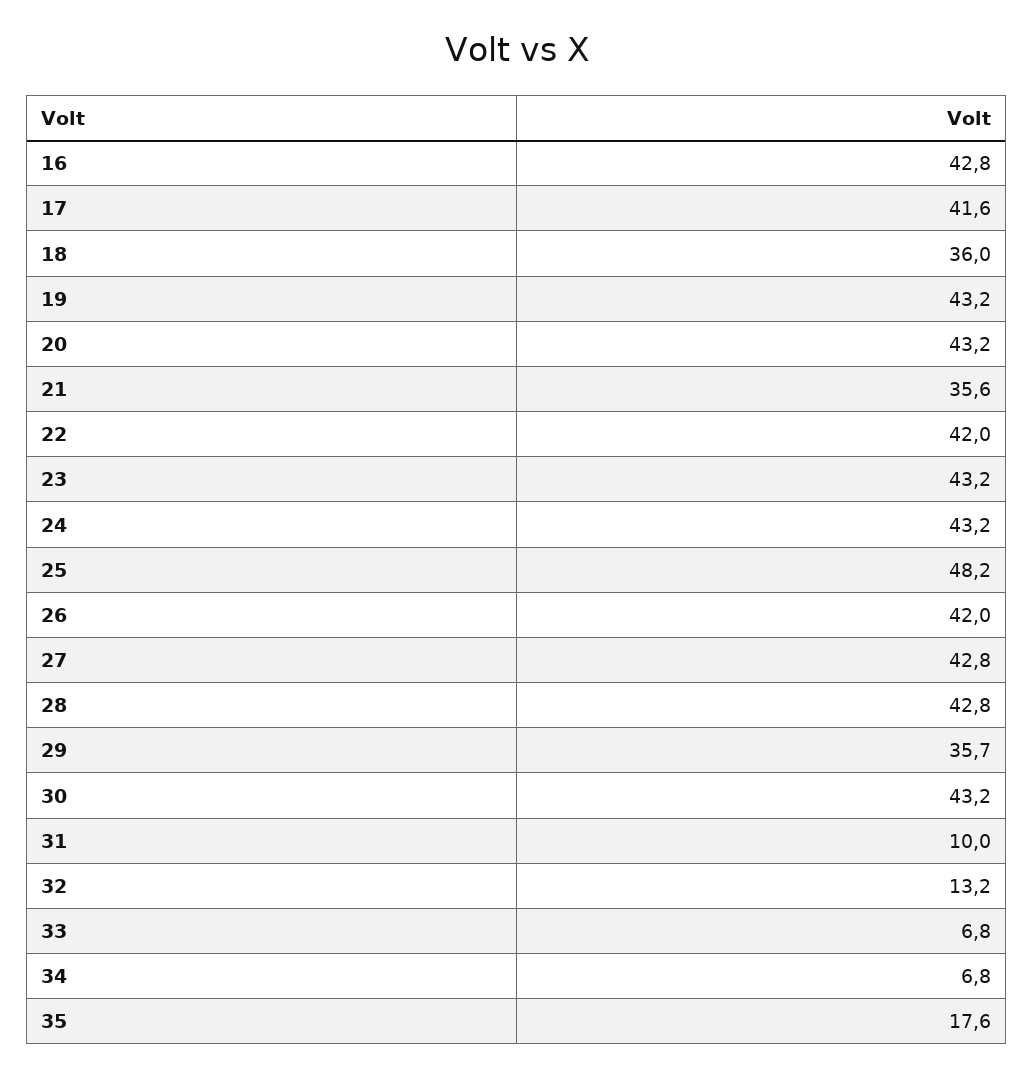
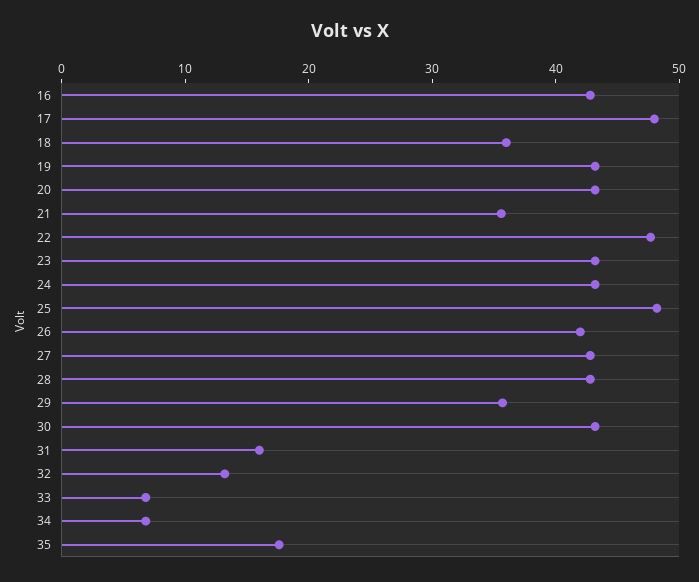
  {
    "16": 42.8,
-   "17": 41.6,
+   "17": 48,
    "18": 36,
    "19": 43.2,
    "20": 43.2,
    "21": 35.6,
-   "22": 42,
+   "22": 48,
    "23": 43.2,
    "24": 43.2,
    "25": 48.2,
    "26": 42,
    "27": 42.8,
    "28": 42.8,
    "29": 35.7,
    "30": 43.2,
-   "31": 10,
+   "31": 16,
    "32": 13.2,
    "33": 6.8,
    "34": 6.8,
    "35": 17.6
  }

